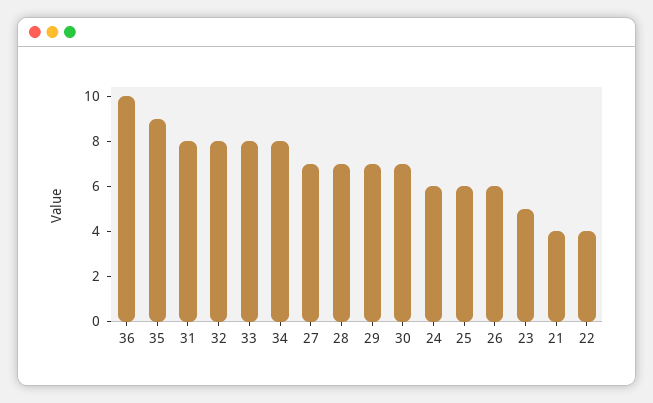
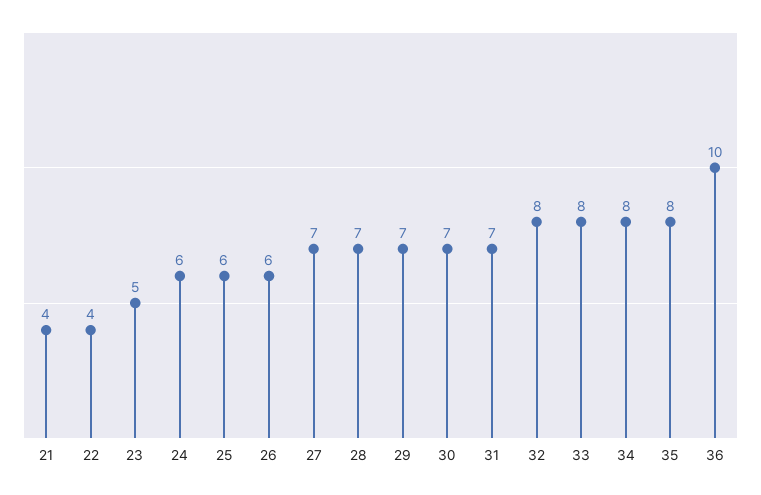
  {
    "36": 10,
-   "35": 9,
+   "35": 8,
-   "31": 8,
+   "31": 7,
    "32": 8,
    "33": 8,
    "34": 8,
    "27": 7,
    "28": 7,
    "29": 7,
    "30": 7,
    "24": 6,
    "25": 6,
    "26": 6,
    "23": 5,
    "21": 4,
    "22": 4
  }

